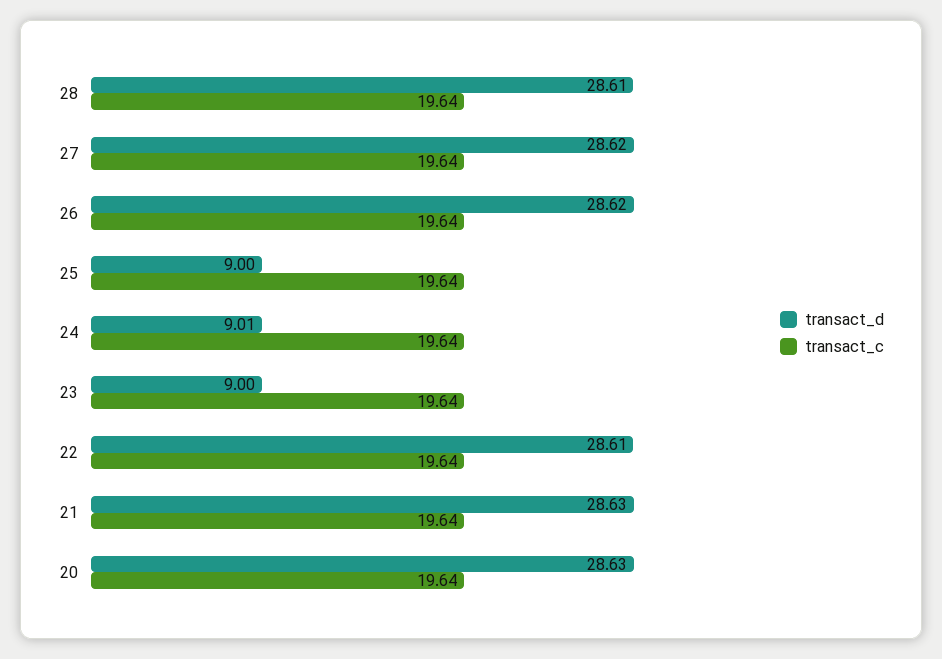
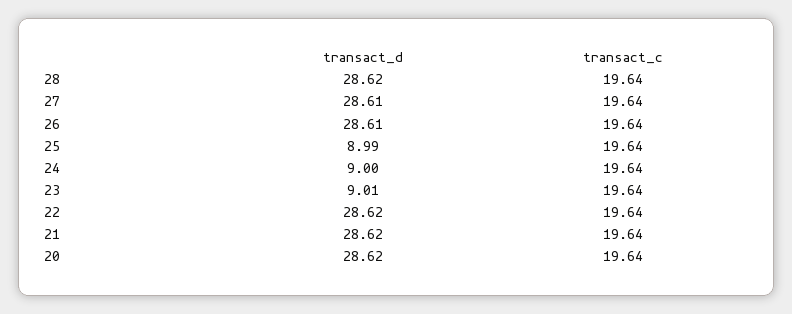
  {
    "transact_d": {
-     "28": 28.61,
+     "28": 28.62,
-     "27": 28.62,
+     "27": 28.61,
-     "26": 28.62,
+     "26": 28.61,
-     "25": 9,
+     "25": 8.99,
-     "24": 9.01,
+     "24": 9,
-     "23": 9,
+     "23": 9.01,
-     "22": 28.61,
+     "22": 28.62,
-     "21": 28.63,
+     "21": 28.62,
-     "20": 28.63
+     "20": 28.62
    },
    "transact_c": {
      "28": 19.64,
      "27": 19.64,
      "26": 19.64,
      "25": 19.64,
      "24": 19.64,
      "23": 19.64,
      "22": 19.64,
      "21": 19.64,
      "20": 19.64
    }
  }

